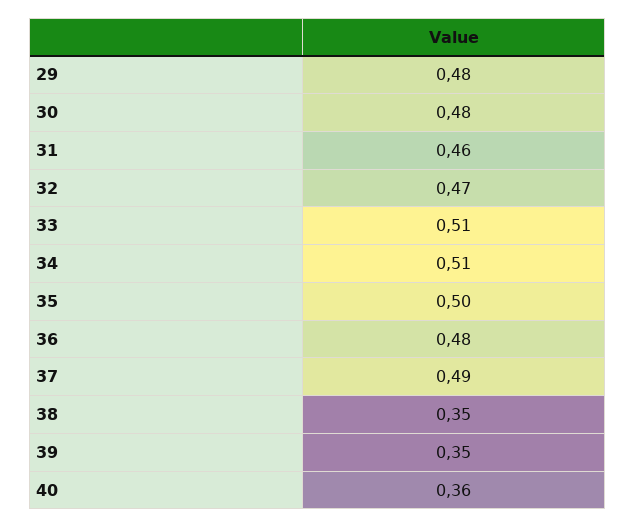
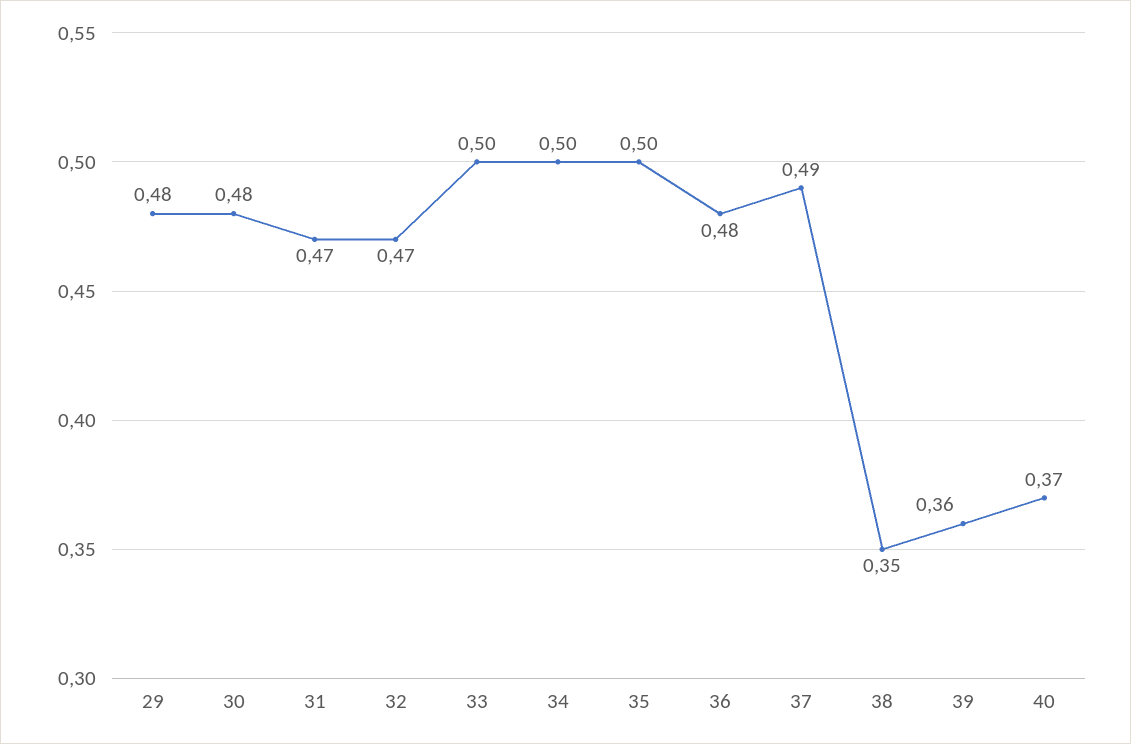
  {
    "29": 0.48,
    "30": 0.48,
-   "31": 0.46,
+   "31": 0.47,
    "32": 0.47,
-   "33": 0.51,
+   "33": 0.5,
-   "34": 0.51,
+   "34": 0.5,
    "35": 0.5,
    "36": 0.48,
    "37": 0.49,
    "38": 0.35,
-   "39": 0.35,
+   "39": 0.36,
-   "40": 0.36
+   "40": 0.37
  }

